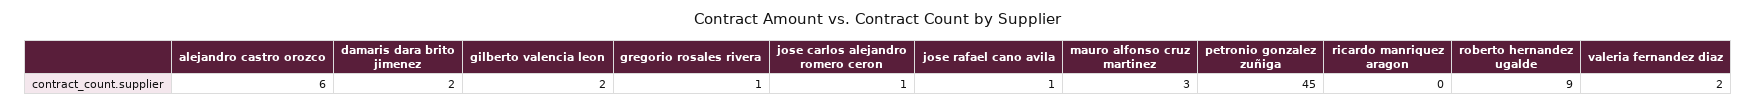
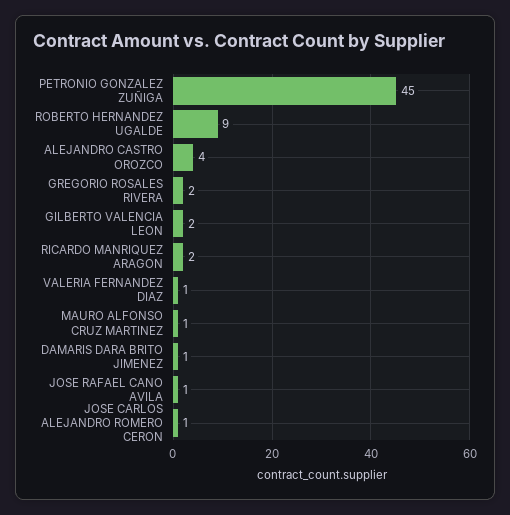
  {
-   "alejandro castro orozco": 6,
+   "alejandro castro orozco": 4,
-   "damaris dara brito jimenez": 2,
+   "damaris dara brito jimenez": 1,
    "gilberto valencia leon": 2,
-   "gregorio rosales rivera": 1,
+   "gregorio rosales rivera": 2,
    "jose carlos alejandro romero ceron": 1,
    "jose rafael cano avila": 1,
-   "mauro alfonso cruz martinez": 3,
+   "mauro alfonso cruz martinez": 1,
    "petronio gonzalez zuñiga": 45,
-   "ricardo manriquez aragon": 0,
+   "ricardo manriquez aragon": 2,
    "roberto hernandez ugalde": 9,
-   "valeria fernandez diaz": 2
+   "valeria fernandez diaz": 1
  }

